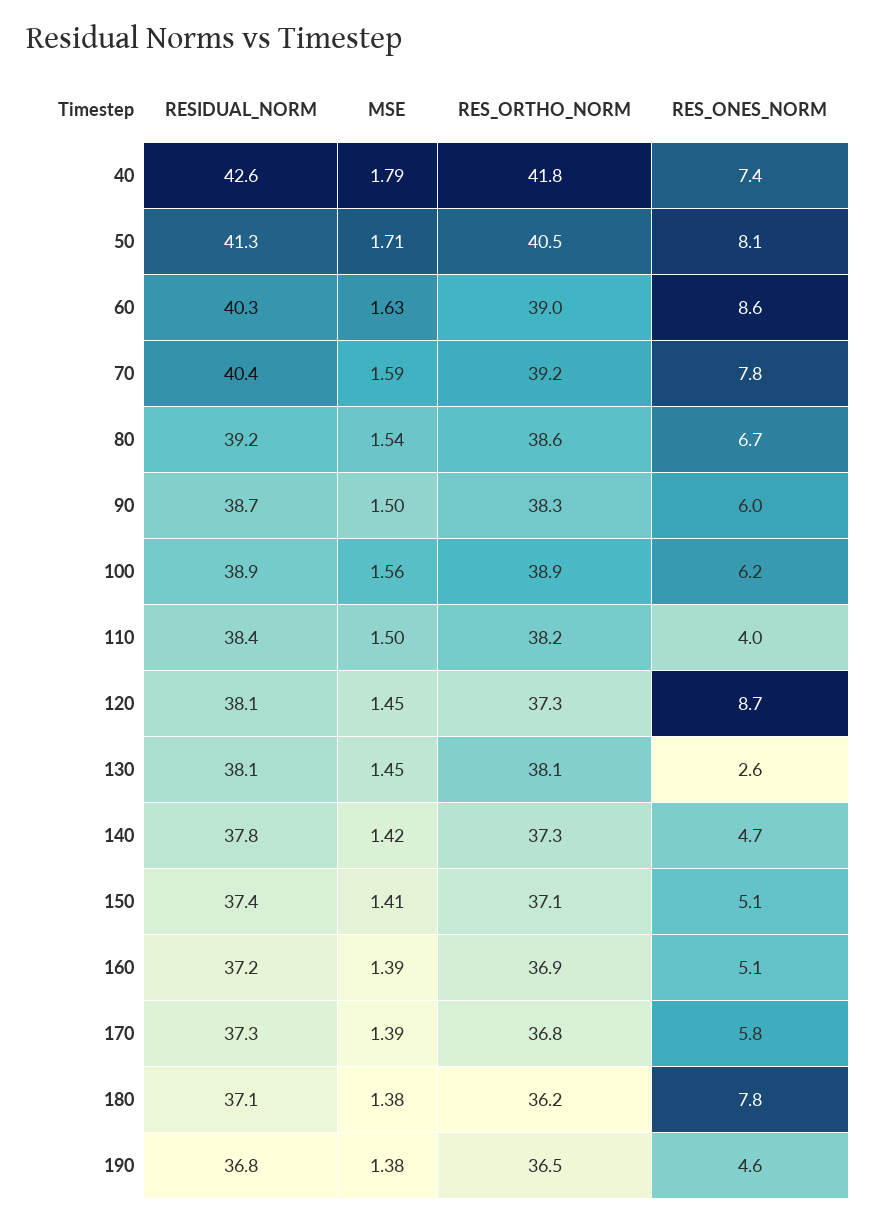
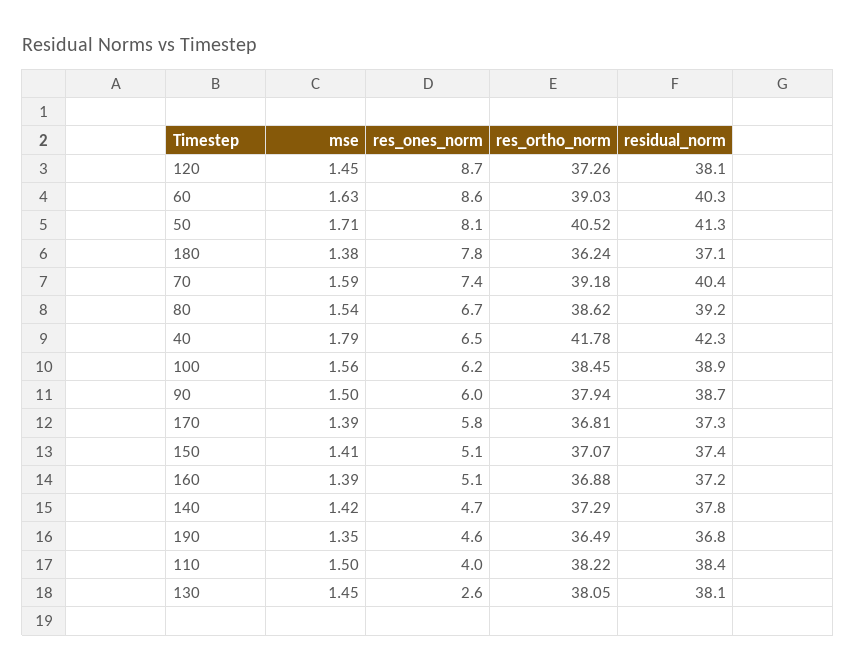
  {
    "RESIDUAL_NORM": {
-     "40": 42.6,
+     "40": 42.3,
      "50": 41.3,
      "60": 40.3,
      "70": 40.4,
      "80": 39.2,
      "90": 38.7,
      "100": 38.9,
      "110": 38.4,
      "120": 38.1,
      "130": 38.1,
      "140": 37.8,
      "150": 37.4,
      "160": 37.2,
      "170": 37.3,
      "180": 37.1,
      "190": 36.8
    },
    "MSE": {
      "40": 1.79,
      "50": 1.71,
      "60": 1.63,
      "70": 1.59,
      "80": 1.54,
      "90": 1.5,
      "100": 1.56,
      "110": 1.5,
      "120": 1.45,
      "130": 1.45,
      "140": 1.42,
      "150": 1.41,
      "160": 1.39,
      "170": 1.39,
      "180": 1.38,
-     "190": 1.38
+     "190": 1.35
    },
    "RES_ORTHO_NORM": {
      "40": 41.78,
      "50": 40.52,
      "60": 39.03,
      "70": 39.18,
      "80": 38.62,
-     "90": 38.3,
+     "90": 37.94,
-     "100": 38.9,
+     "100": 38.45,
      "110": 38.22,
      "120": 37.26,
      "130": 38.05,
      "140": 37.29,
      "150": 37.07,
      "160": 36.88,
      "170": 36.81,
      "180": 36.24,
      "190": 36.49
    },
    "RES_ONES_NORM": {
-     "40": 7.4,
+     "40": 6.5,
      "50": 8.1,
      "60": 8.6,
-     "70": 7.8,
+     "70": 7.4,
      "80": 6.7,
      "90": 6,
      "100": 6.2,
      "110": 4,
      "120": 8.7,
      "130": 2.6,
      "140": 4.7,
      "150": 5.1,
      "160": 5.1,
      "170": 5.8,
      "180": 7.8,
      "190": 4.6
    }
  }

